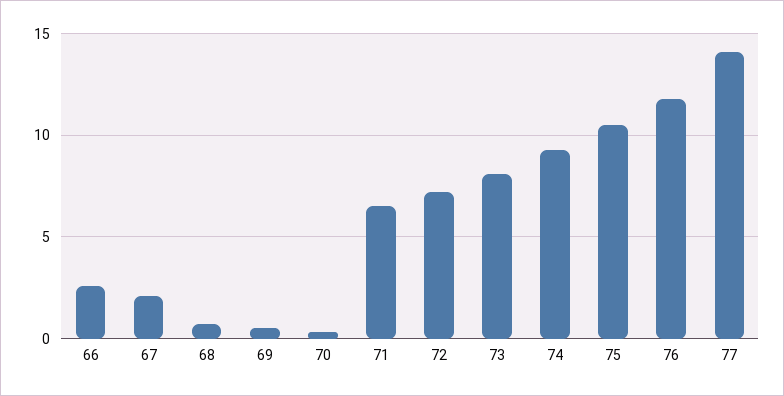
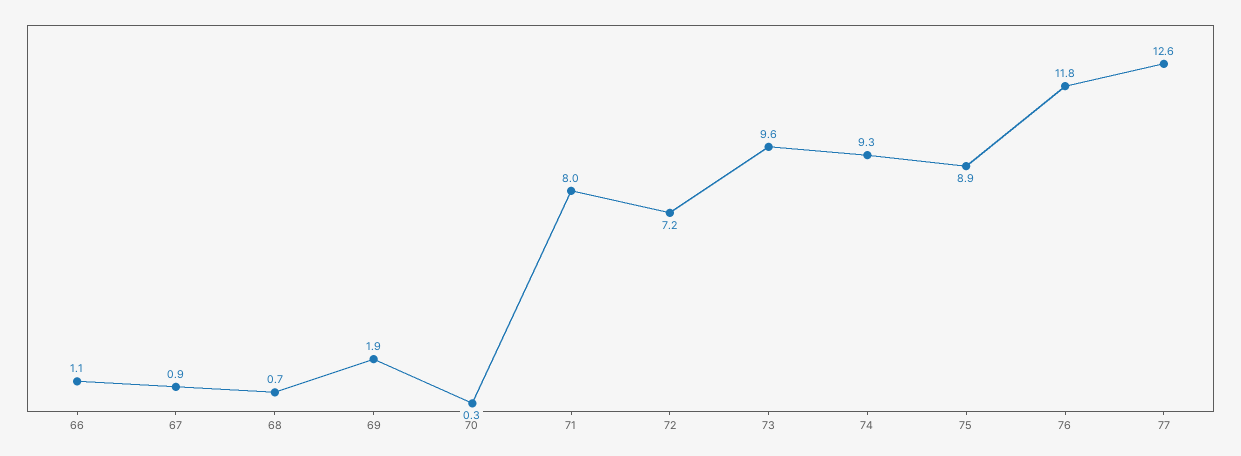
  {
-   "66": 2.5,
+   "66": 1.1,
-   "67": 2,
+   "67": 0.9,
    "68": 0.7,
-   "69": 0.5,
+   "69": 1.9,
    "70": 0.3,
-   "71": 6.5,
+   "71": 8,
    "72": 7.2,
-   "73": 8,
+   "73": 9.6,
    "74": 9.3,
-   "75": 10.5,
+   "75": 8.9,
    "76": 11.8,
-   "77": 14
+   "77": 12.6
  }

